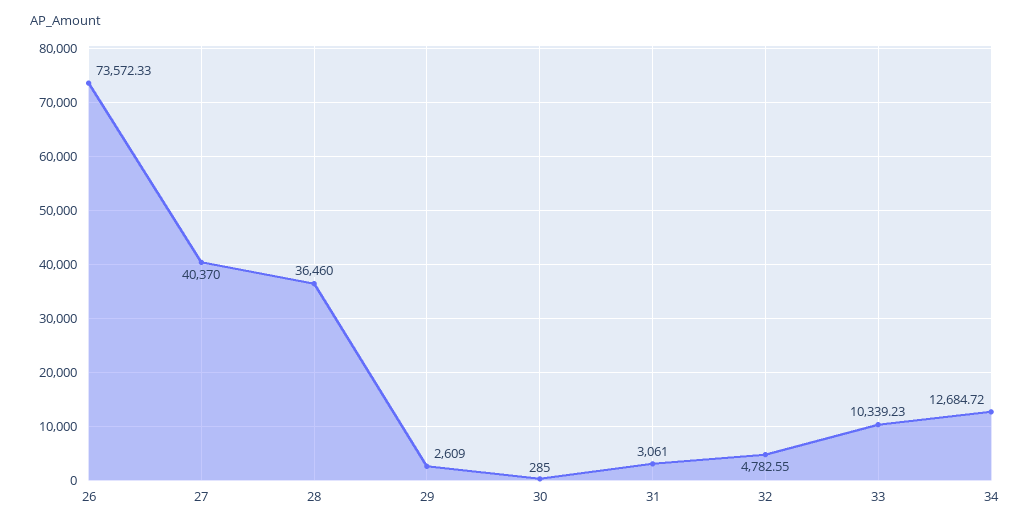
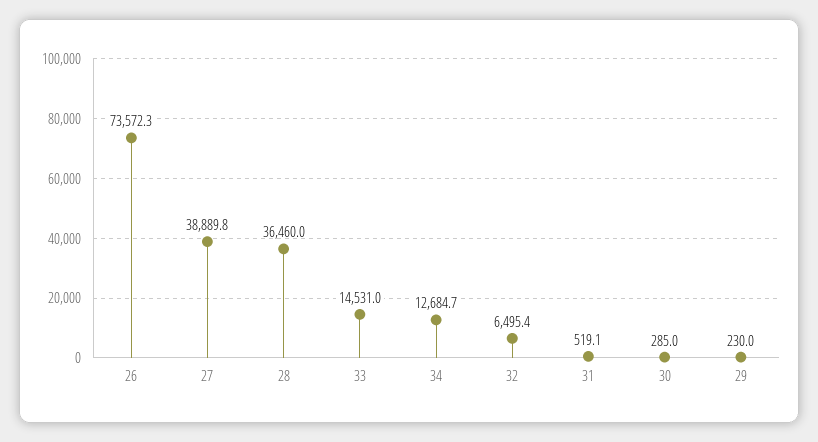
  {
    "26": 73572.33,
-   "27": 40370,
+   "27": 38889.8,
    "28": 36460,
-   "29": 2609,
+   "29": 230,
    "30": 285,
-   "31": 3061,
+   "31": 519.1,
-   "32": 4782.55,
+   "32": 6495.4,
-   "33": 10339.23,
+   "33": 14531,
    "34": 12684.72
  }

